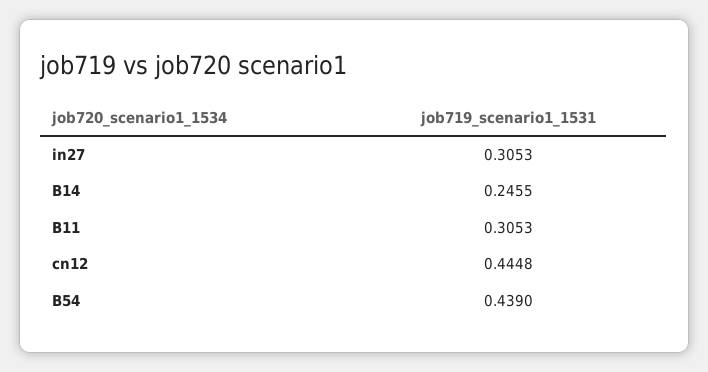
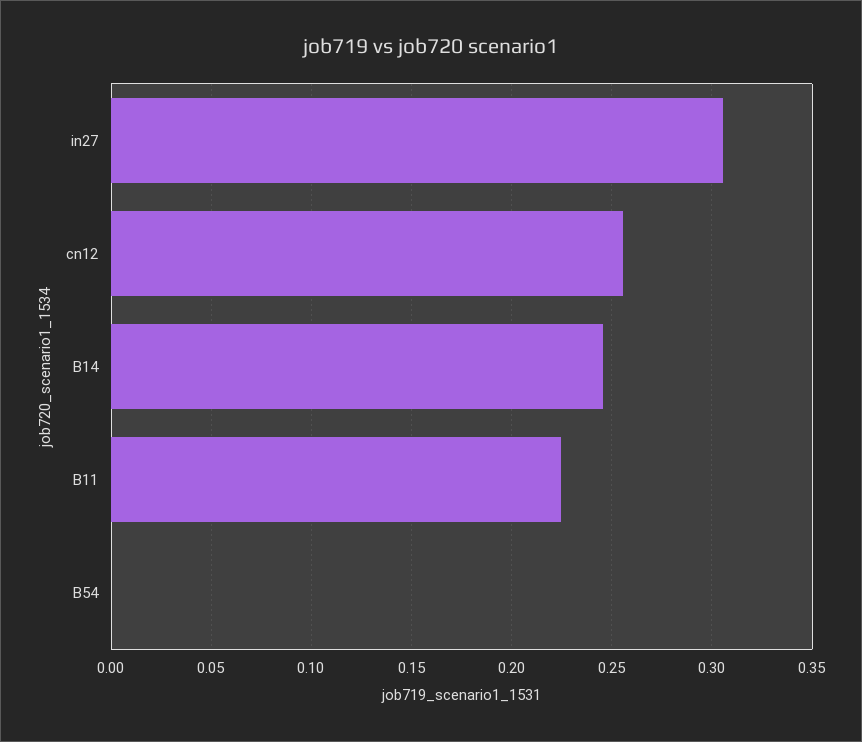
  {
    "in27": 0.3053,
    "B14": 0.2455,
-   "B11": 0.3053,
+   "B11": 0.225,
-   "cn12": 0.4448,
+   "cn12": 0.255,
-   "B54": 0.439
+   "B54": 0
  }

